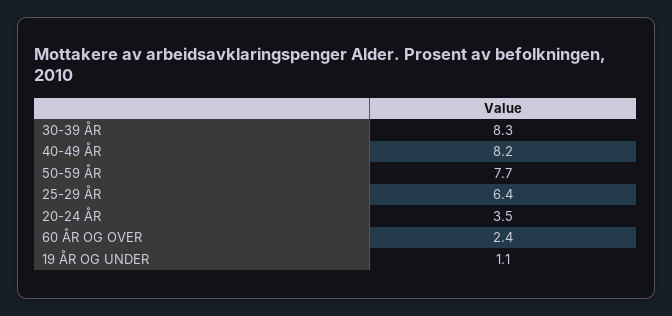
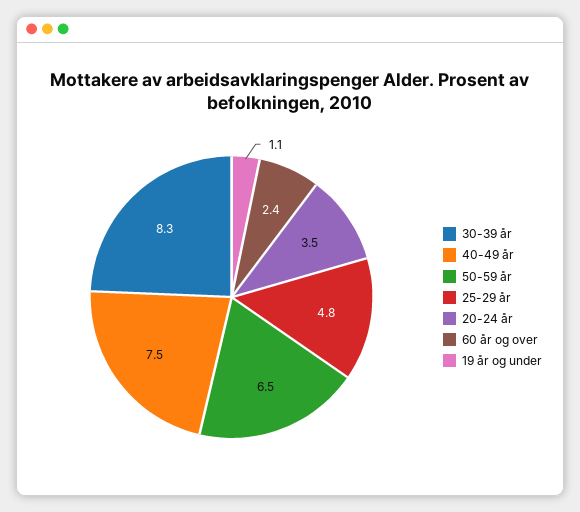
  {
    "30-39 ÅR": 8.3,
-   "40-49 ÅR": 8.2,
+   "40-49 ÅR": 7.5,
-   "50-59 ÅR": 7.7,
+   "50-59 ÅR": 6.5,
-   "25-29 ÅR": 6.4,
+   "25-29 ÅR": 4.8,
    "20-24 ÅR": 3.5,
    "60 ÅR OG OVER": 2.4,
    "19 ÅR OG UNDER": 1.1
  }

